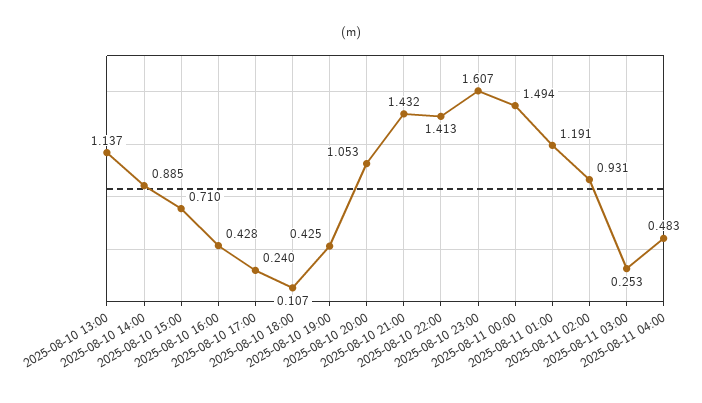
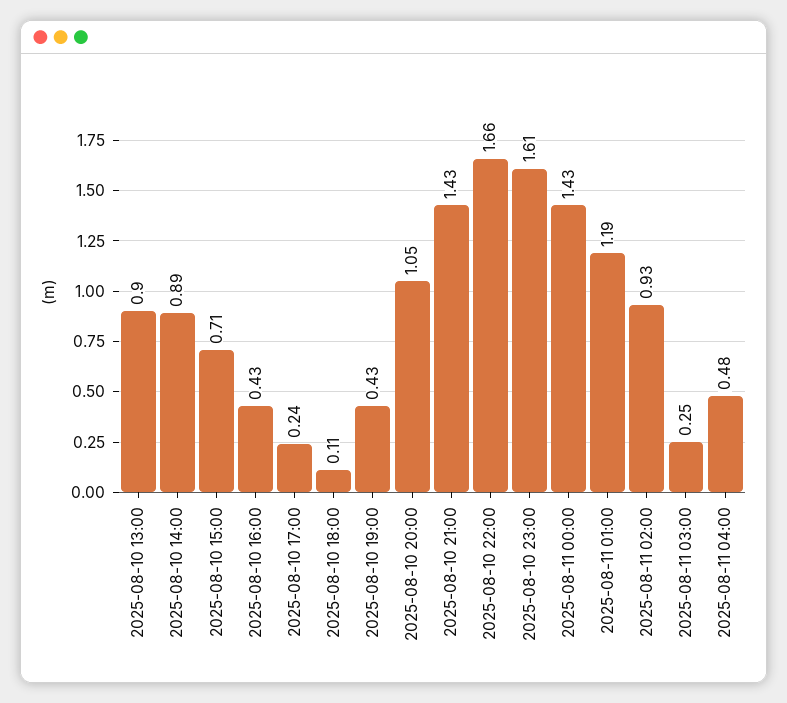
  {
-   "2025-08-10 13:00": 1.137,
+   "2025-08-10 13:00": 0.9,
    "2025-08-10 14:00": 0.885,
    "2025-08-10 15:00": 0.71,
    "2025-08-10 16:00": 0.428,
    "2025-08-10 17:00": 0.24,
    "2025-08-10 18:00": 0.107,
    "2025-08-10 19:00": 0.425,
    "2025-08-10 20:00": 1.053,
    "2025-08-10 21:00": 1.432,
-   "2025-08-10 22:00": 1.413,
+   "2025-08-10 22:00": 1.66,
    "2025-08-10 23:00": 1.607,
-   "2025-08-11 00:00": 1.494,
+   "2025-08-11 00:00": 1.43,
    "2025-08-11 01:00": 1.191,
    "2025-08-11 02:00": 0.931,
    "2025-08-11 03:00": 0.253,
    "2025-08-11 04:00": 0.483
  }

